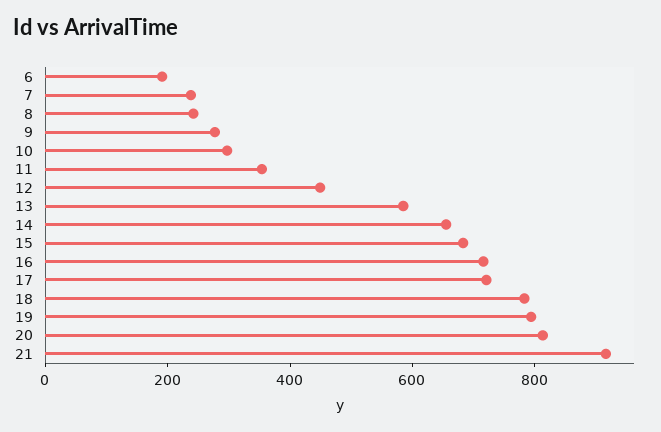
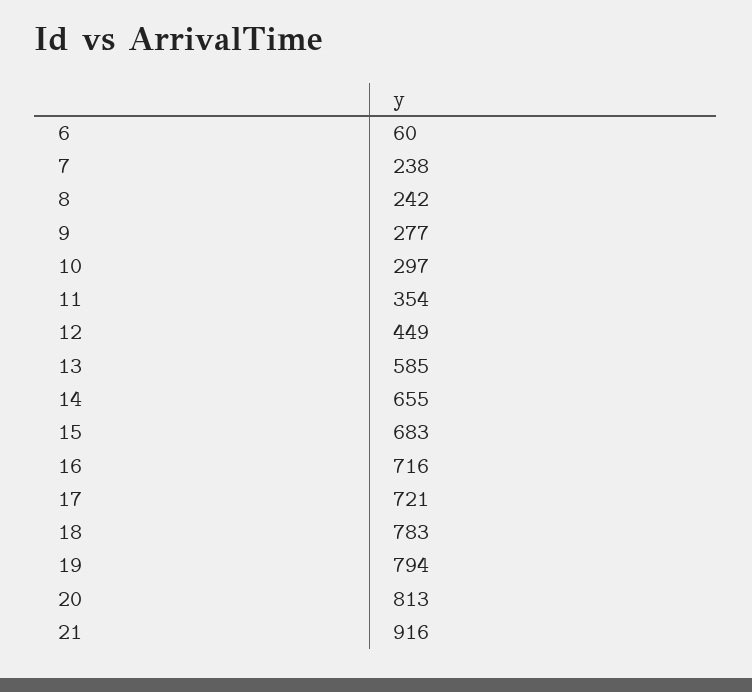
  {
-   "6": 200,
+   "6": 60,
    "7": 238,
    "8": 242,
    "9": 277,
    "10": 297,
    "11": 354,
    "12": 449,
    "13": 585,
    "14": 655,
    "15": 683,
    "16": 716,
    "17": 721,
    "18": 783,
    "19": 794,
    "20": 813,
    "21": 916
  }

